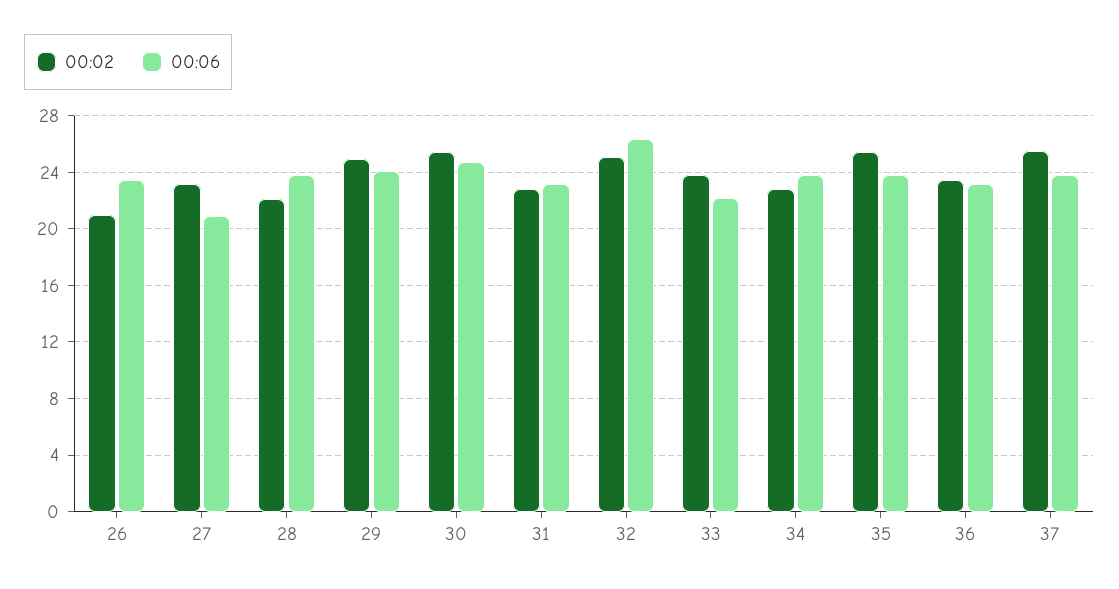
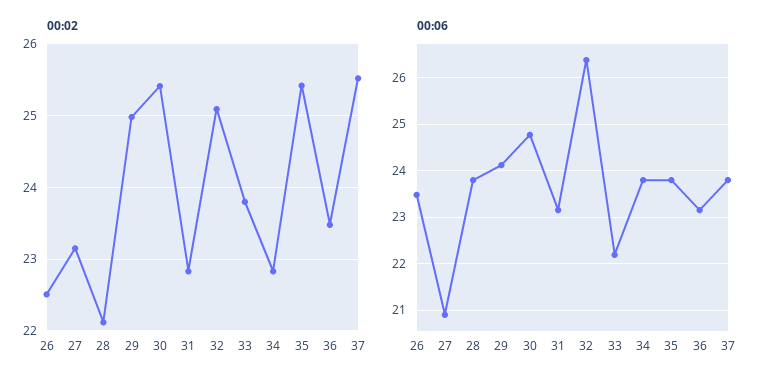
  {
    "00:02": {
-     "26": 21,
+     "26": 22.5,
      "27": 23.2,
      "28": 22.1,
      "29": 25,
      "30": 25.4,
      "31": 22.8,
      "32": 25.1,
      "33": 23.8,
      "34": 22.8,
      "35": 25.4,
      "36": 23.5,
      "37": 25.5
    },
    "00:06": {
      "26": 23.4,
      "27": 21,
      "28": 23.8,
      "29": 24.2,
      "30": 24.8,
      "31": 23.2,
      "32": 26.4,
      "33": 22.2,
      "34": 23.8,
      "35": 23.8,
      "36": 23.2,
      "37": 23.8
    }
  }

